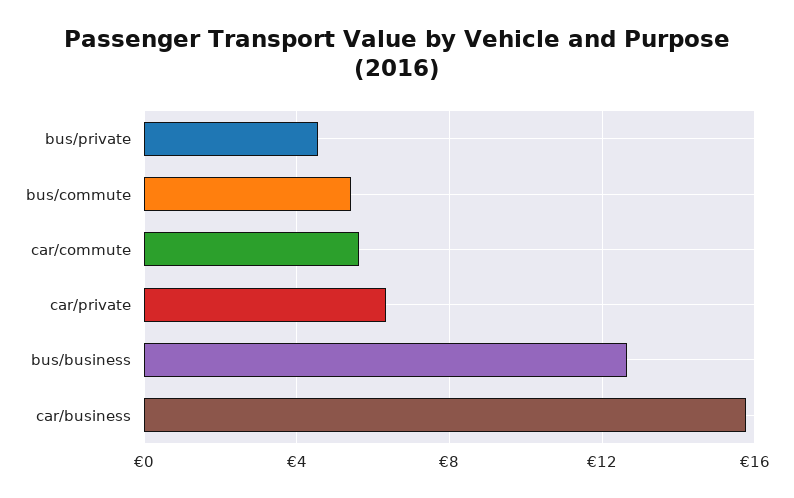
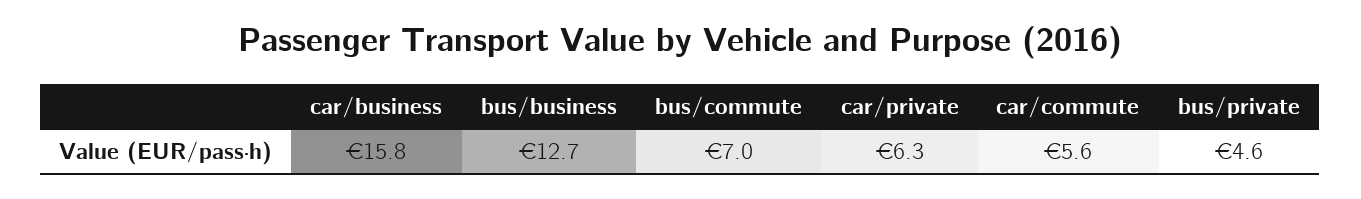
  {
    "bus/private": 4.6,
-   "bus/commute": 5.5,
+   "bus/commute": 7,
    "car/commute": 5.6,
    "car/private": 6.3,
    "bus/business": 12.7,
    "car/business": 15.8
  }

